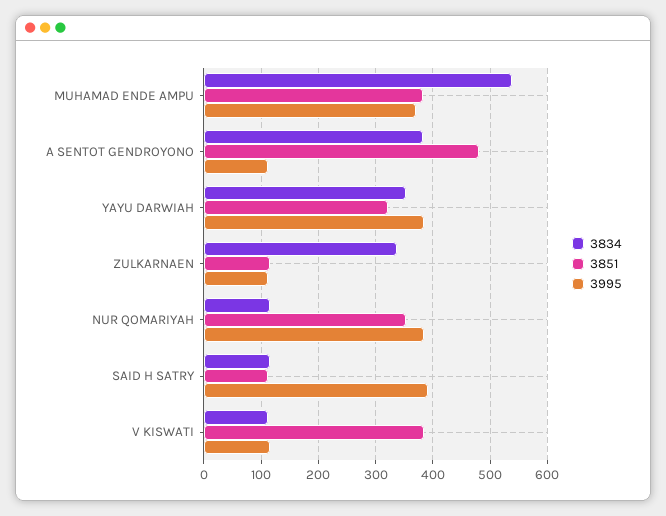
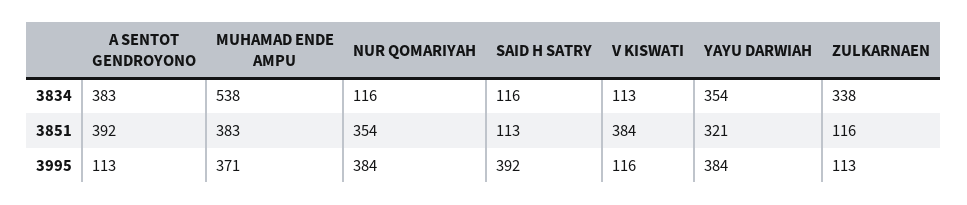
  {
    "3834": {
      "MUHAMAD ENDE AMPU": 538,
      "A SENTOT GENDROYONO": 383,
      "YAYU DARWIAH": 354,
      "ZULKARNAEN": 338,
      "NUR QOMARIYAH": 116,
      "SAID H SATRY": 116,
      "V KISWATI": 113
    },
    "3851": {
      "MUHAMAD ENDE AMPU": 383,
-     "A SENTOT GENDROYONO": 480,
+     "A SENTOT GENDROYONO": 392,
      "YAYU DARWIAH": 321,
      "ZULKARNAEN": 116,
      "NUR QOMARIYAH": 354,
      "SAID H SATRY": 113,
      "V KISWATI": 384
    },
    "3995": {
      "MUHAMAD ENDE AMPU": 371,
      "A SENTOT GENDROYONO": 113,
      "YAYU DARWIAH": 384,
      "ZULKARNAEN": 113,
      "NUR QOMARIYAH": 384,
      "SAID H SATRY": 392,
      "V KISWATI": 116
    }
  }

